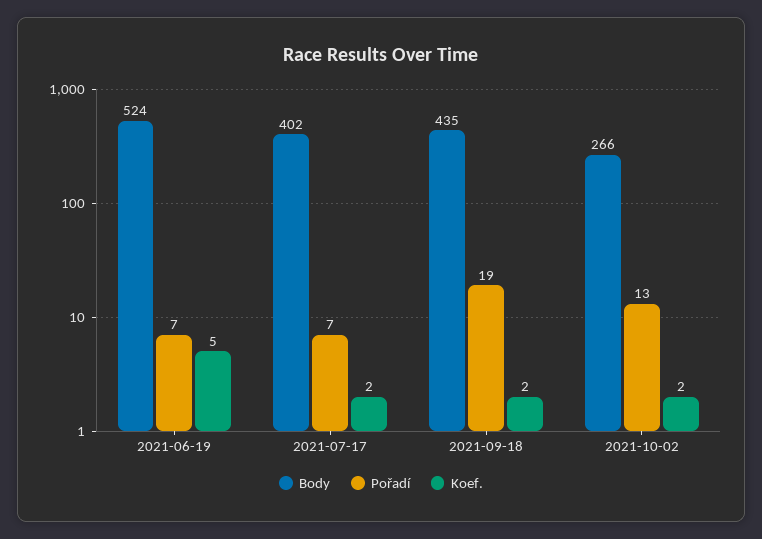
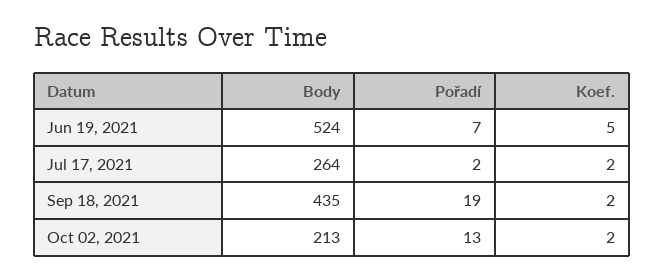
  {
    "Body": {
      "2021-06-19": 524,
-     "2021-07-17": 402,
+     "2021-07-17": 264,
      "2021-09-18": 435,
-     "2021-10-02": 266
+     "2021-10-02": 213
    },
    "Pořadí": {
      "2021-06-19": 7,
-     "2021-07-17": 7,
+     "2021-07-17": 2,
      "2021-09-18": 19,
      "2021-10-02": 13
    },
    "Koef.": {
      "2021-06-19": 5,
      "2021-07-17": 2,
      "2021-09-18": 2,
      "2021-10-02": 2
    }
  }

